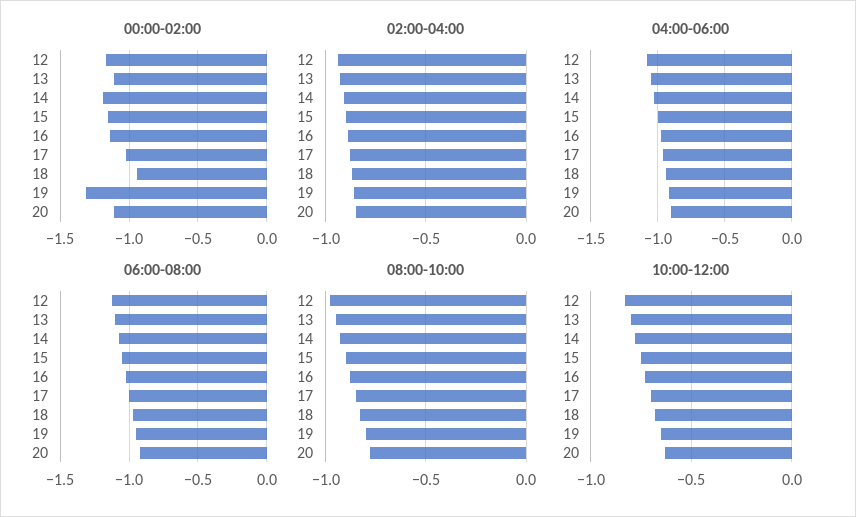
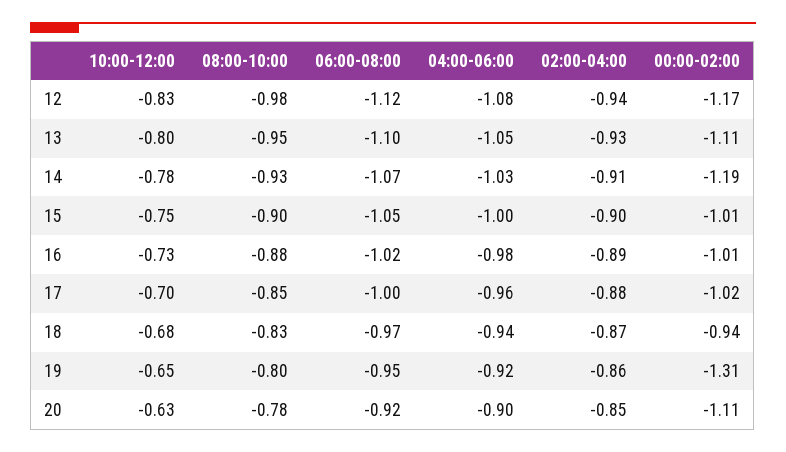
  {
    "00:00-02:00": {
      "12": -1.17,
      "13": -1.11,
      "14": -1.19,
-     "15": -1.15,
+     "15": -1.01,
-     "16": -1.15,
+     "16": -1.01,
      "17": -1.02,
      "18": -0.94,
      "19": -1.31,
      "20": -1.11
    },
    "02:00-04:00": {
      "12": -0.94,
      "13": -0.93,
      "14": -0.91,
      "15": -0.9,
      "16": -0.89,
      "17": -0.88,
      "18": -0.87,
      "19": -0.86,
      "20": -0.85
    },
    "04:00-06:00": {
      "12": -1.08,
      "13": -1.05,
      "14": -1.03,
      "15": -1,
      "16": -0.98,
      "17": -0.96,
      "18": -0.94,
      "19": -0.92,
      "20": -0.9
    },
    "06:00-08:00": {
      "12": -1.12,
      "13": -1.1,
      "14": -1.07,
      "15": -1.05,
      "16": -1.02,
      "17": -1,
      "18": -0.97,
      "19": -0.95,
      "20": -0.92
    },
    "08:00-10:00": {
      "12": -0.98,
      "13": -0.95,
      "14": -0.93,
      "15": -0.9,
      "16": -0.88,
      "17": -0.85,
      "18": -0.83,
      "19": -0.8,
      "20": -0.78
    },
    "10:00-12:00": {
      "12": -0.83,
      "13": -0.8,
      "14": -0.78,
      "15": -0.75,
      "16": -0.73,
      "17": -0.7,
      "18": -0.68,
      "19": -0.65,
      "20": -0.63
    }
  }

